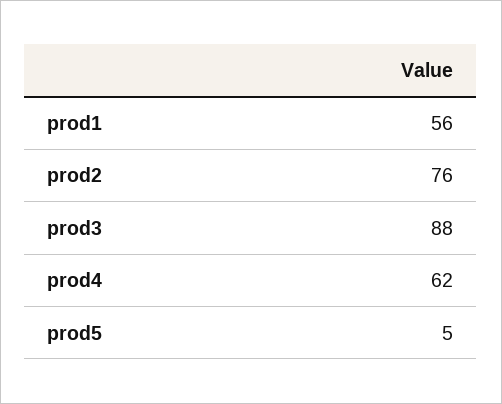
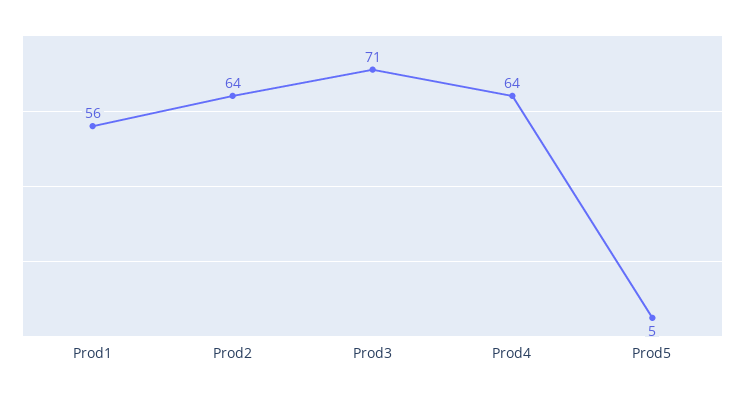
  {
    "prod1": 56,
-   "prod2": 76,
+   "prod2": 64,
-   "prod3": 88,
+   "prod3": 71,
-   "prod4": 62,
+   "prod4": 64,
    "prod5": 5
  }

